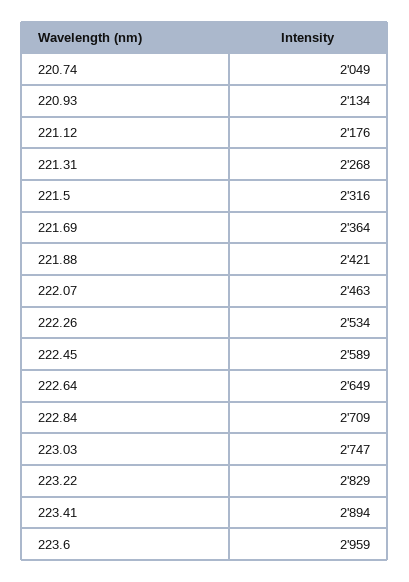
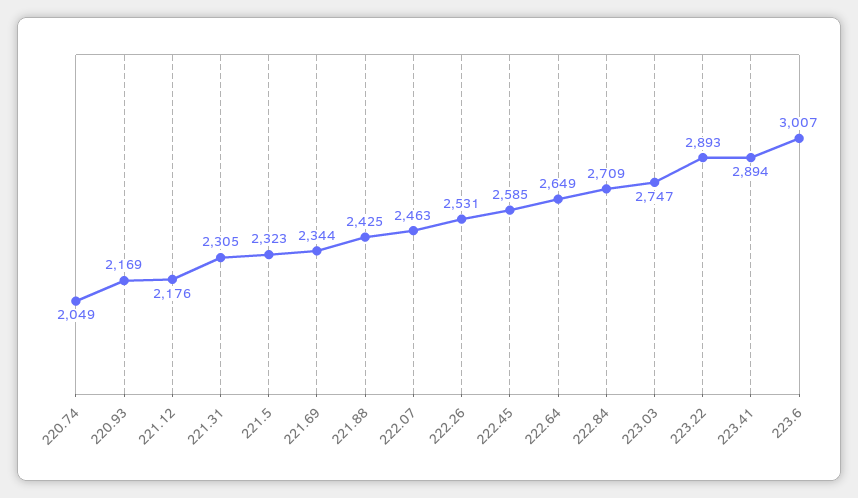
  {
    "220.74": 2049,
-   "220.93": 2134,
+   "220.93": 2169,
    "221.12": 2176,
-   "221.31": 2268,
+   "221.31": 2305,
-   "221.5": 2316,
+   "221.5": 2323,
-   "221.69": 2364,
+   "221.69": 2344,
-   "221.88": 2421,
+   "221.88": 2425,
    "222.07": 2463,
-   "222.26": 2534,
+   "222.26": 2531,
-   "222.45": 2589,
+   "222.45": 2585,
    "222.64": 2649,
    "222.84": 2709,
    "223.03": 2747,
-   "223.22": 2829,
+   "223.22": 2893,
    "223.41": 2894,
-   "223.6": 2959
+   "223.6": 3007
  }

